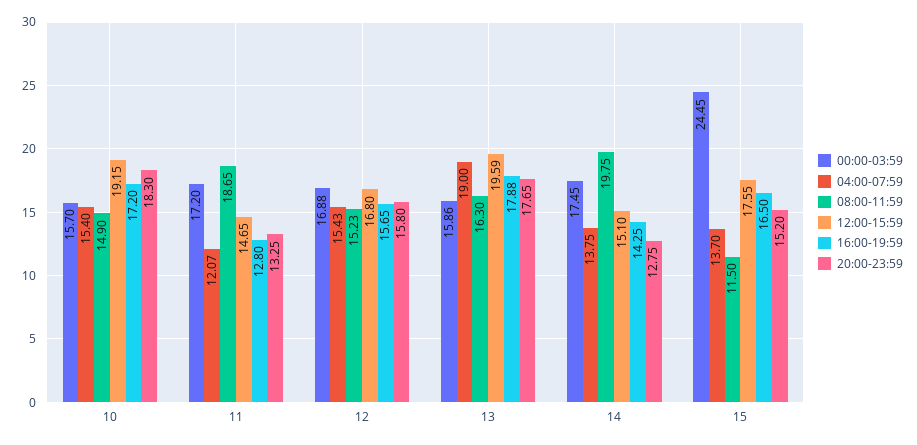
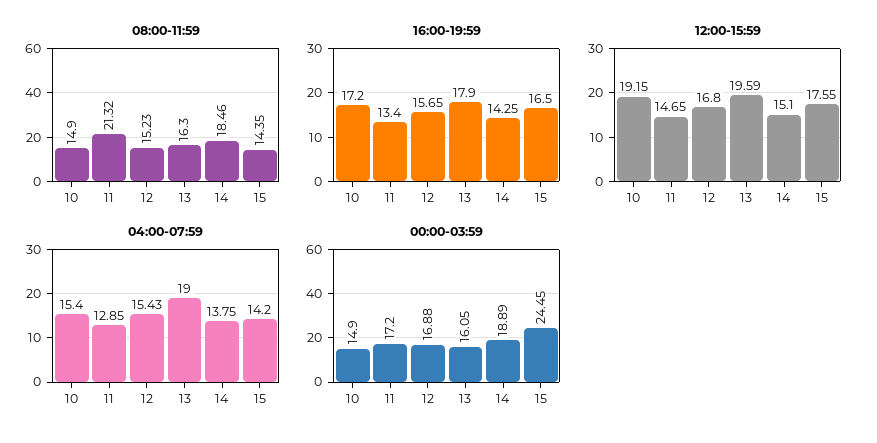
  {
    "00:00-03:59": {
-     "10": 15.7,
+     "10": 14.9,
      "11": 17.2,
      "12": 16.88,
-     "13": 15.86,
+     "13": 16.05,
-     "14": 17.45,
+     "14": 18.89,
      "15": 24.45
    },
    "04:00-07:59": {
      "10": 15.4,
-     "11": 12.07,
+     "11": 12.85,
      "12": 15.43,
      "13": 19,
      "14": 13.75,
-     "15": 13.7
+     "15": 14.2
    },
    "08:00-11:59": {
      "10": 14.9,
-     "11": 18.65,
+     "11": 21.32,
      "12": 15.23,
      "13": 16.3,
-     "14": 19.75,
+     "14": 18.46,
-     "15": 11.5
+     "15": 14.35
    },
    "12:00-15:59": {
      "10": 19.15,
      "11": 14.65,
      "12": 16.8,
      "13": 19.59,
      "14": 15.1,
      "15": 17.55
    },
    "16:00-19:59": {
      "10": 17.2,
-     "11": 12.8,
+     "11": 13.4,
      "12": 15.65,
-     "13": 17.88,
+     "13": 17.9,
      "14": 14.25,
      "15": 16.5
-   },
+   }
-   "20:00-23:59": {
-     "10": 18.3,
-     "11": 13.25,
-     "12": 15.8,
-     "13": 17.65,
-     "14": 12.75,
-     "15": 15.2
-   }
  }

